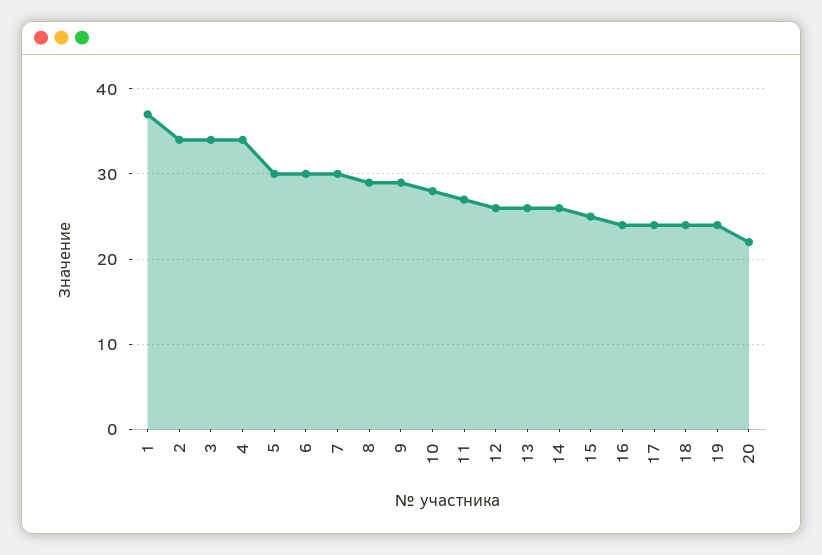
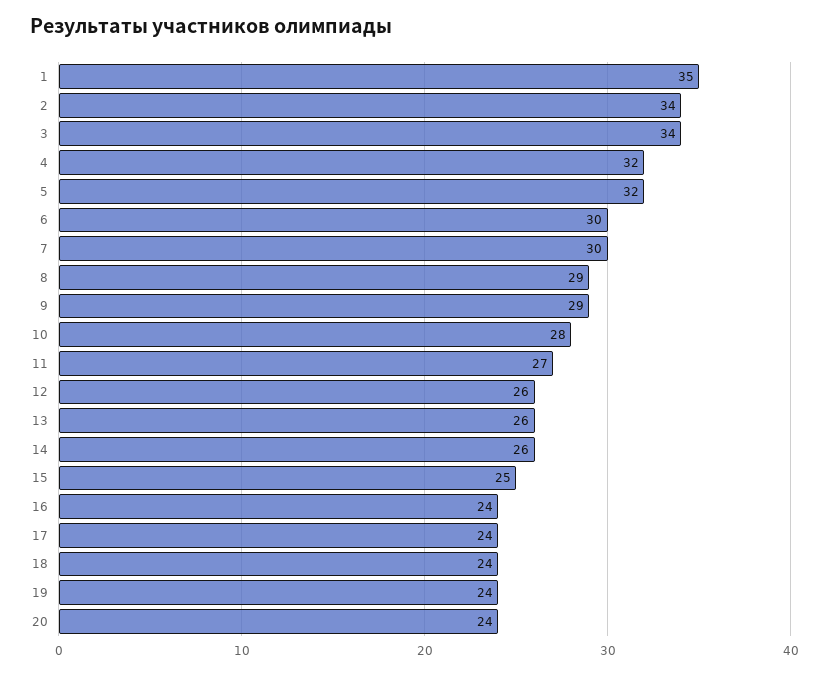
  {
-   "1": 37,
+   "1": 35,
    "2": 34,
    "3": 34,
-   "4": 34,
+   "4": 32,
-   "5": 30,
+   "5": 32,
    "6": 30,
    "7": 30,
    "8": 29,
    "9": 29,
    "10": 28,
    "11": 27,
    "12": 26,
    "13": 26,
    "14": 26,
    "15": 25,
    "16": 24,
    "17": 24,
    "18": 24,
    "19": 24,
-   "20": 22
+   "20": 24
  }

